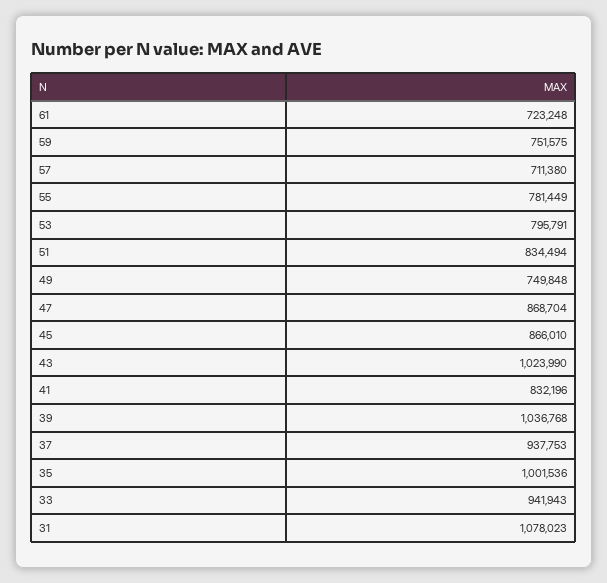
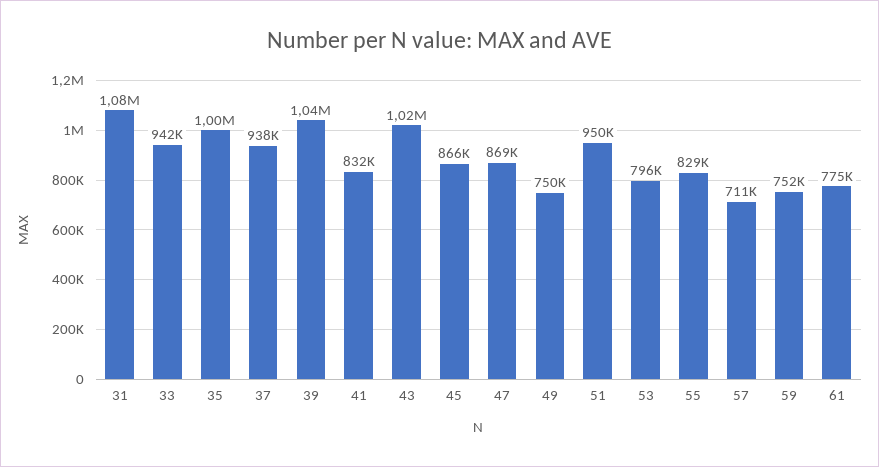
  {
-   "61": 723248,
+   "61": 775000,
    "59": 751575,
    "57": 711380,
-   "55": 781449,
+   "55": 829000,
    "53": 795791,
-   "51": 834494,
+   "51": 950000,
    "49": 749848,
    "47": 868704,
    "45": 866010,
    "43": 1023990,
    "41": 832196,
    "39": 1036768,
    "37": 937753,
    "35": 1001536,
    "33": 941943,
    "31": 1078023
  }

